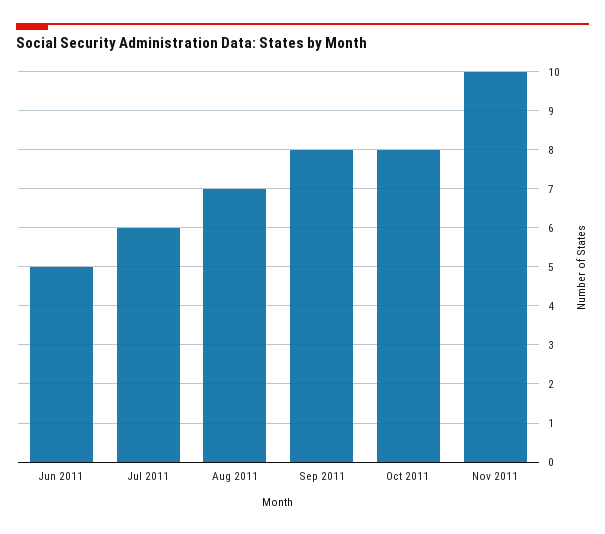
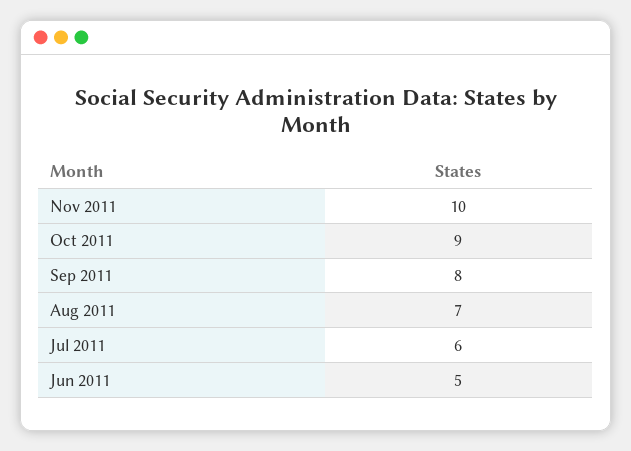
  {
    "Jun 2011": 5,
    "Jul 2011": 6,
    "Aug 2011": 7,
    "Sep 2011": 8,
-   "Oct 2011": 8,
+   "Oct 2011": 9,
    "Nov 2011": 10
  }

